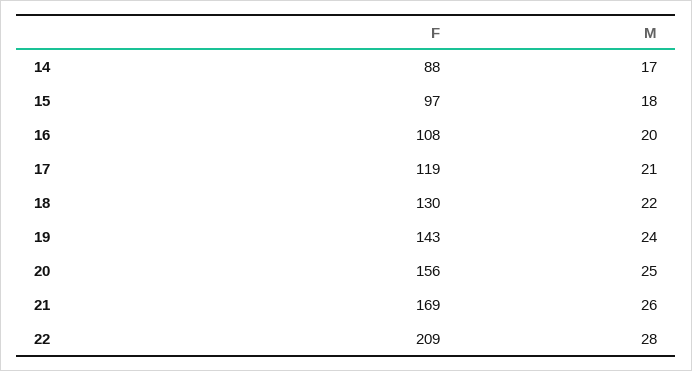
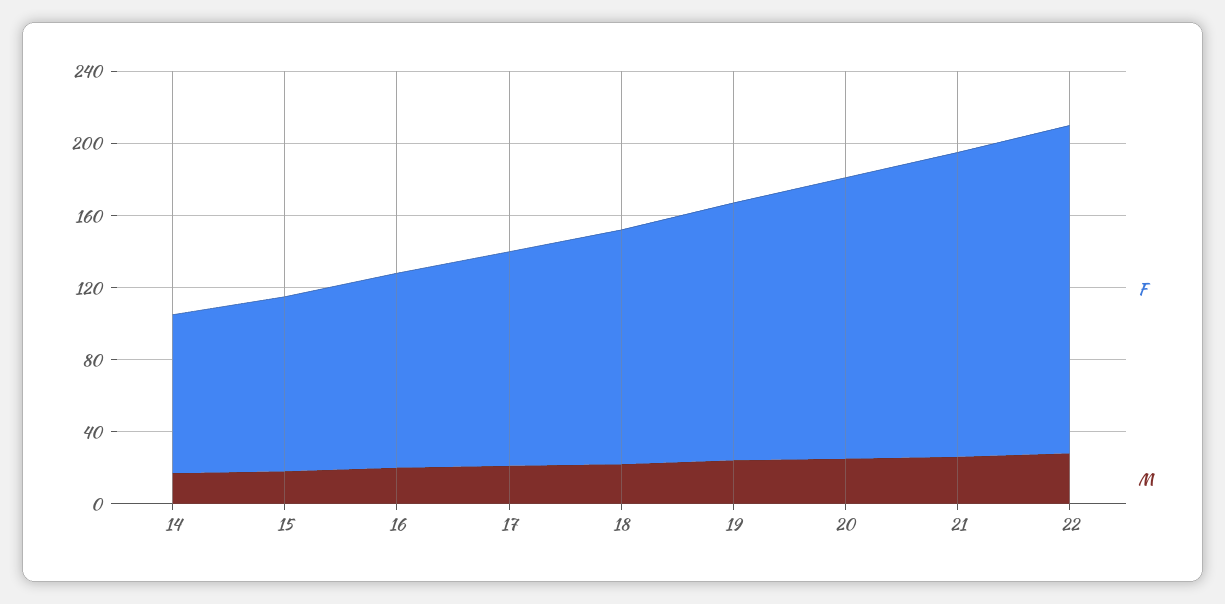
  {
    "F": {
      "14": 88,
      "15": 97,
      "16": 108,
      "17": 119,
      "18": 130,
      "19": 143,
      "20": 156,
      "21": 169,
-     "22": 209
+     "22": 180
    },
    "M": {
      "14": 17,
      "15": 18,
      "16": 20,
      "17": 21,
      "18": 22,
      "19": 24,
      "20": 25,
      "21": 26,
      "22": 28
    }
  }

